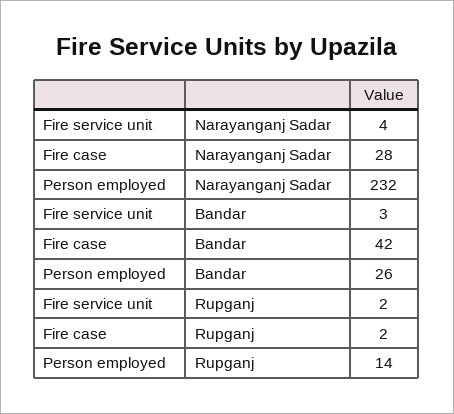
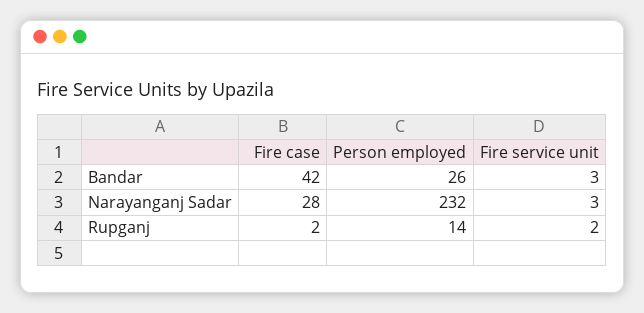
  {
    "Fire service unit": {
-     "Narayanganj Sadar": 4,
+     "Narayanganj Sadar": 3,
      "Bandar": 3,
      "Rupganj": 2
    },
    "Fire case": {
      "Narayanganj Sadar": 28,
      "Bandar": 42,
      "Rupganj": 2
    },
    "Person employed": {
      "Narayanganj Sadar": 232,
      "Bandar": 26,
      "Rupganj": 14
    }
  }

